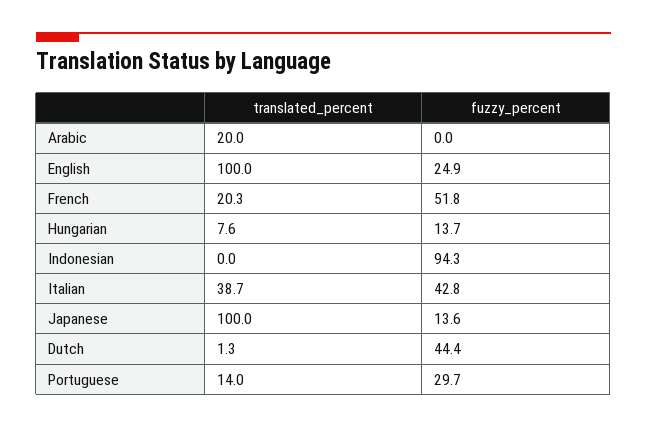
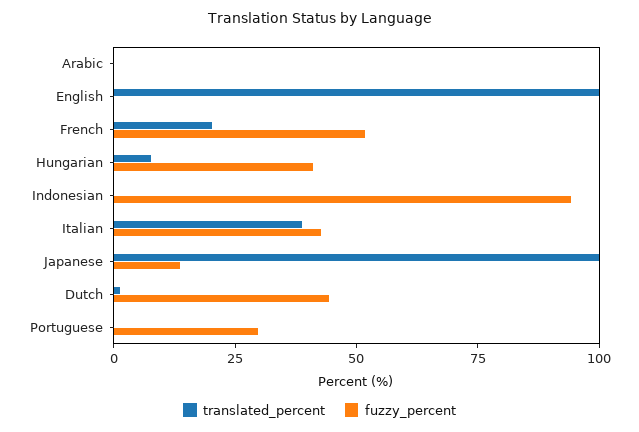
  {
    "translated_percent": {
-     "Arabic": 20,
+     "Arabic": 0,
      "English": 100,
      "French": 20.3,
      "Hungarian": 7.6,
      "Indonesian": 0,
      "Italian": 38.7,
      "Japanese": 100,
      "Dutch": 1.3,
-     "Portuguese": 14
+     "Portuguese": 0
    },
    "fuzzy_percent": {
      "Arabic": 0,
-     "English": 24.9,
+     "English": 0,
      "French": 51.8,
-     "Hungarian": 13.7,
+     "Hungarian": 40,
      "Indonesian": 94.3,
      "Italian": 42.8,
      "Japanese": 13.6,
      "Dutch": 44.4,
      "Portuguese": 29.7
    }
  }

